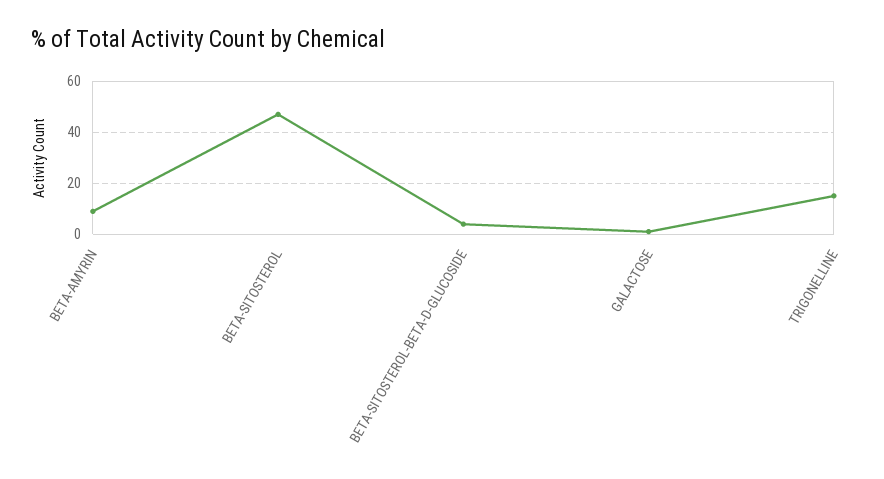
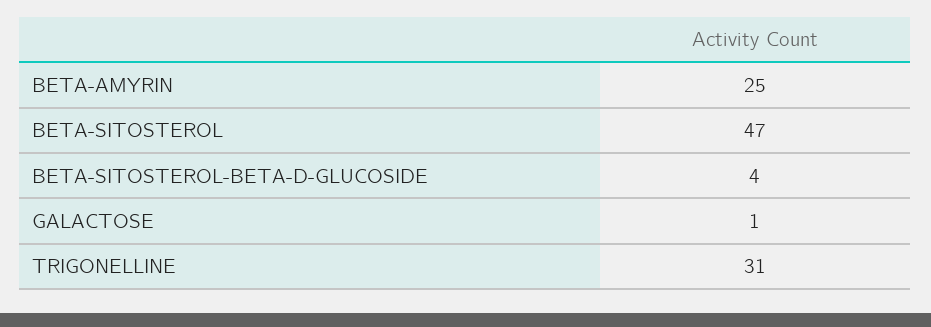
  {
-   "BETA-AMYRIN": 10,
+   "BETA-AMYRIN": 25,
    "BETA-SITOSTEROL": 47,
    "BETA-SITOSTEROL-BETA-D-GLUCOSIDE": 4,
    "GALACTOSE": 1,
-   "TRIGONELLINE": 15
+   "TRIGONELLINE": 31
  }

